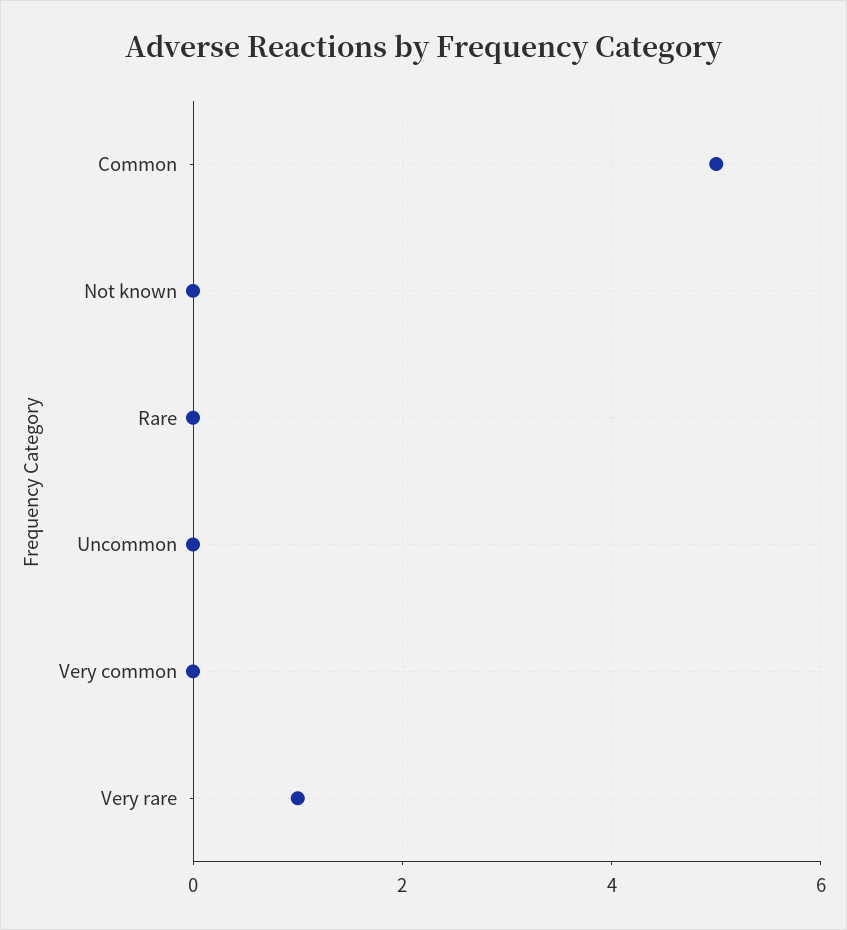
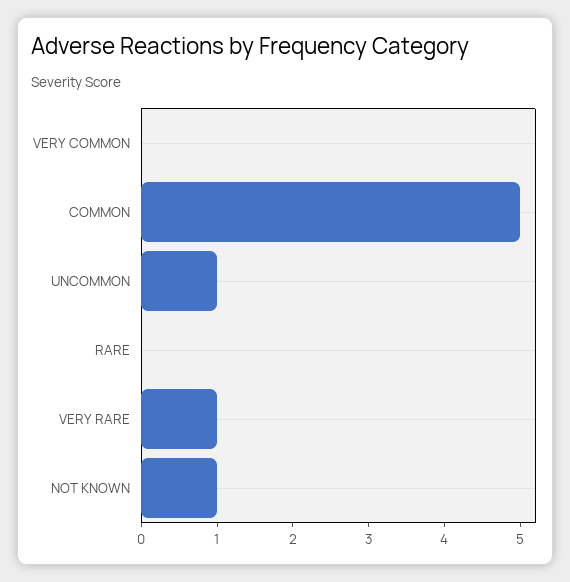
  {
    "Common": 5,
-   "Not known": 0,
+   "Not known": 1,
    "Rare": 0,
-   "Uncommon": 0,
+   "Uncommon": 1,
    "Very common": 0,
    "Very rare": 1
  }

